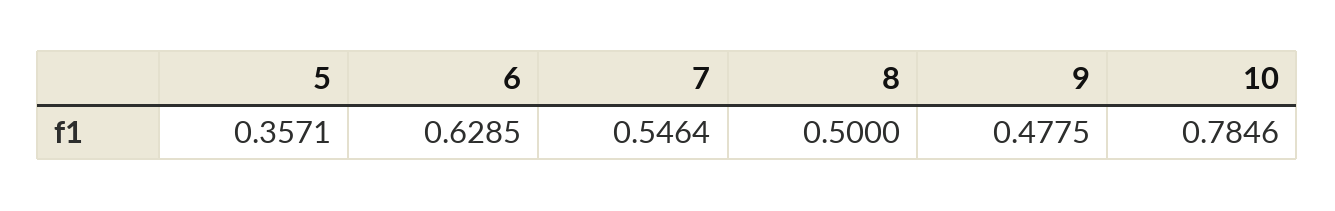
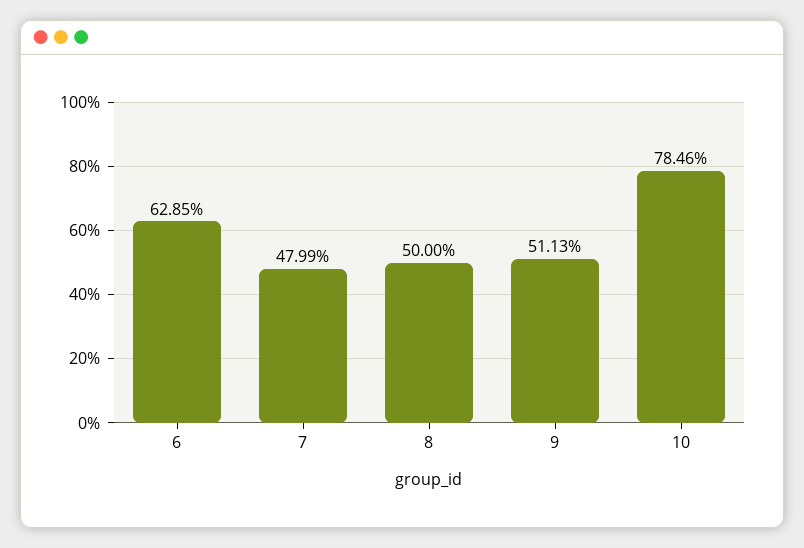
  {
-   "5": 0.3571,
    "6": 0.6285,
-   "7": 0.5464,
+   "7": 0.4799,
    "8": 0.5,
-   "9": 0.4775,
+   "9": 0.5113,
    "10": 0.7846
  }

